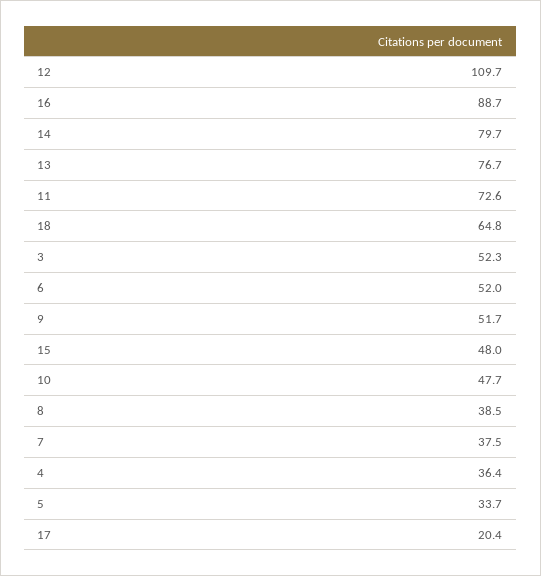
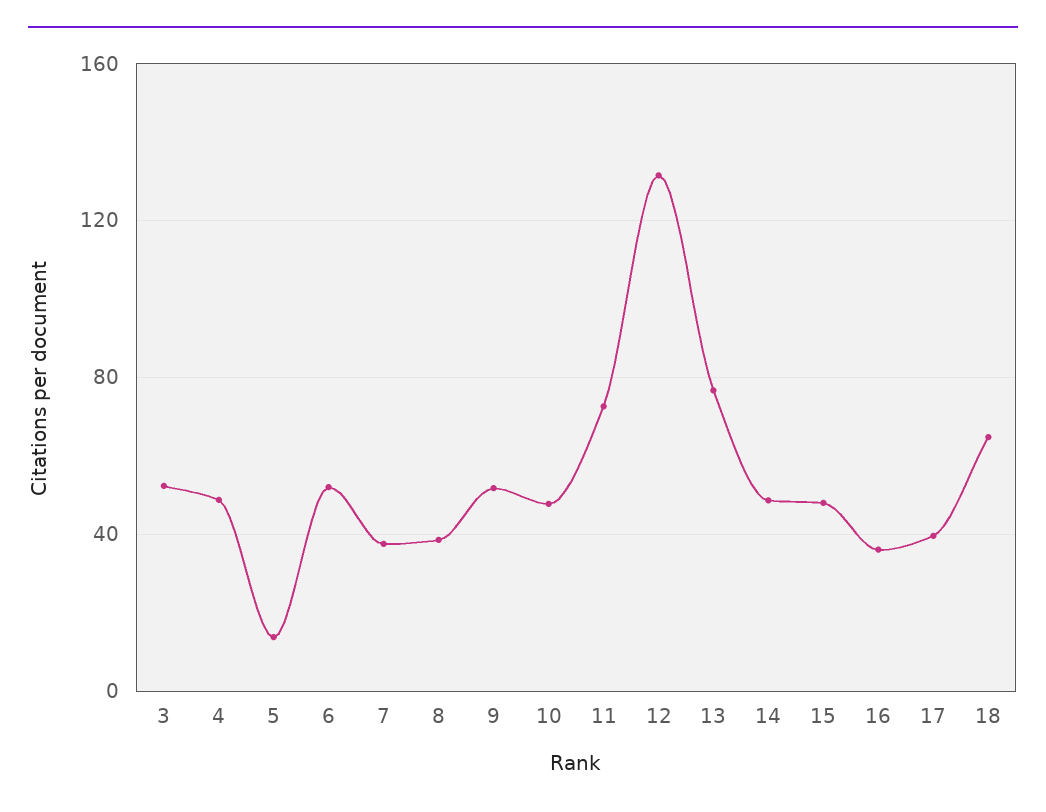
  {
-   "12": 109.7,
+   "12": 130,
-   "16": 88.7,
+   "16": 35,
-   "14": 79.7,
+   "14": 50,
    "13": 76.7,
    "11": 72.6,
    "18": 64.8,
    "3": 52.3,
    "6": 52,
    "9": 51.7,
    "15": 48,
    "10": 47.7,
    "8": 38.5,
    "7": 37.5,
-   "4": 36.4,
+   "4": 50,
-   "5": 33.7,
+   "5": 15,
-   "17": 20.4
+   "17": 40
  }

